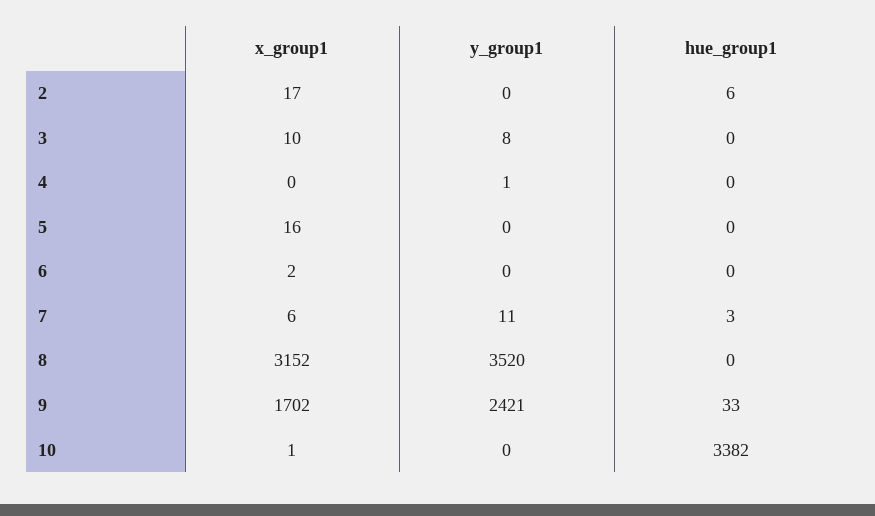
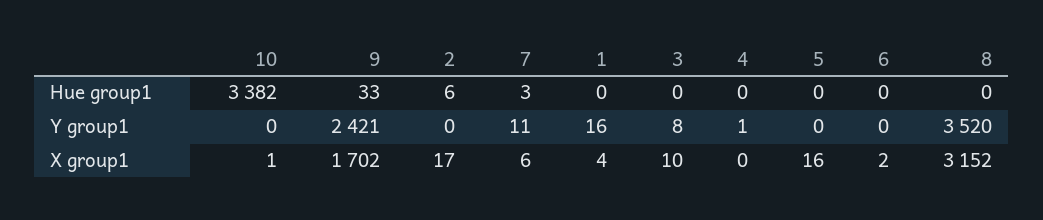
  {
    "x_group1": {
      "2": 17,
      "3": 10,
      "4": 0,
      "5": 16,
      "6": 2,
      "7": 6,
      "8": 3152,
      "9": 1702,
-     "10": 1
+     "10": 1,
+     "1": 4
    },
    "y_group1": {
      "2": 0,
      "3": 8,
      "4": 1,
      "5": 0,
      "6": 0,
      "7": 11,
      "8": 3520,
      "9": 2421,
-     "10": 0
+     "10": 0,
+     "1": 16
    },
    "hue_group1": {
      "2": 6,
      "3": 0,
      "4": 0,
      "5": 0,
      "6": 0,
      "7": 3,
      "8": 0,
      "9": 33,
-     "10": 3382
+     "10": 3382,
+     "1": 0
    }
  }

